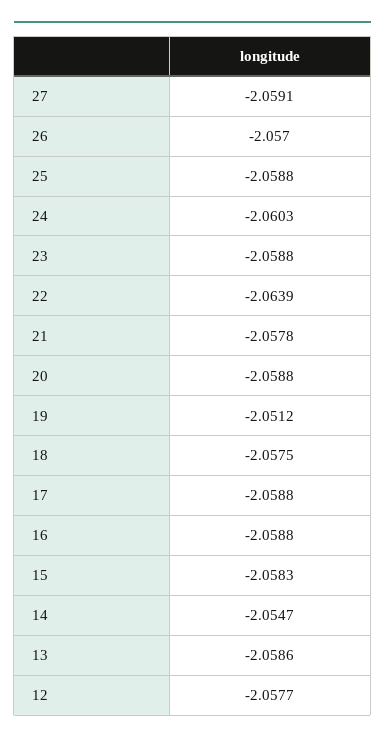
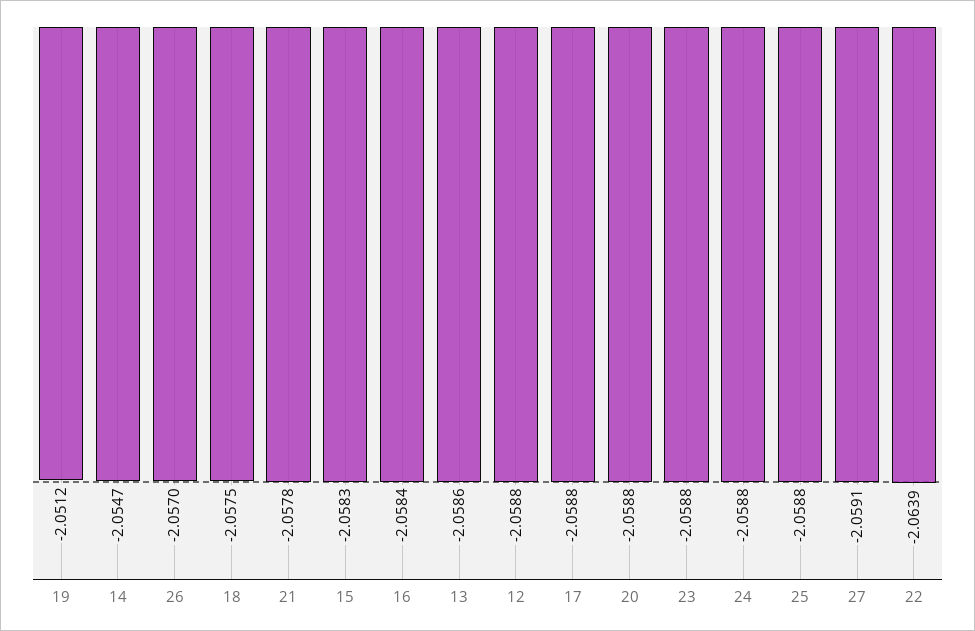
  {
    "27": -2.0591,
    "26": -2.057,
    "25": -2.0588,
-   "24": -2.0603,
+   "24": -2.0588,
    "23": -2.0588,
    "22": -2.0639,
    "21": -2.0578,
    "20": -2.0588,
    "19": -2.0512,
    "18": -2.0575,
    "17": -2.0588,
-   "16": -2.0588,
+   "16": -2.0584,
    "15": -2.0583,
    "14": -2.0547,
    "13": -2.0586,
-   "12": -2.0577
+   "12": -2.0588
  }

